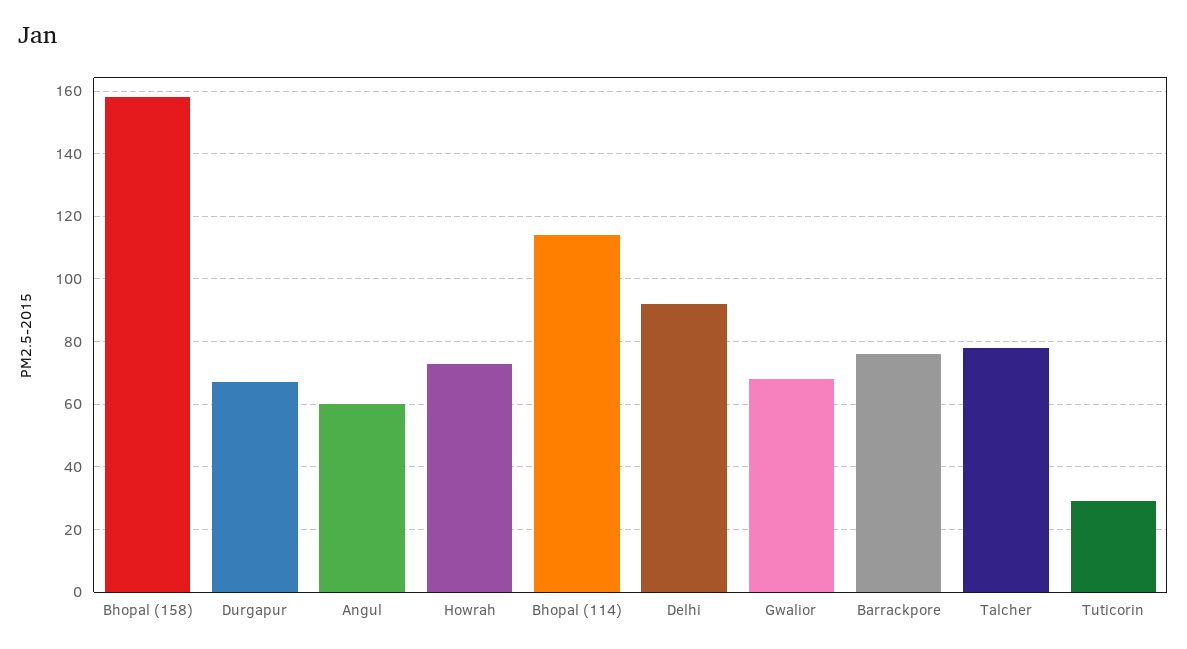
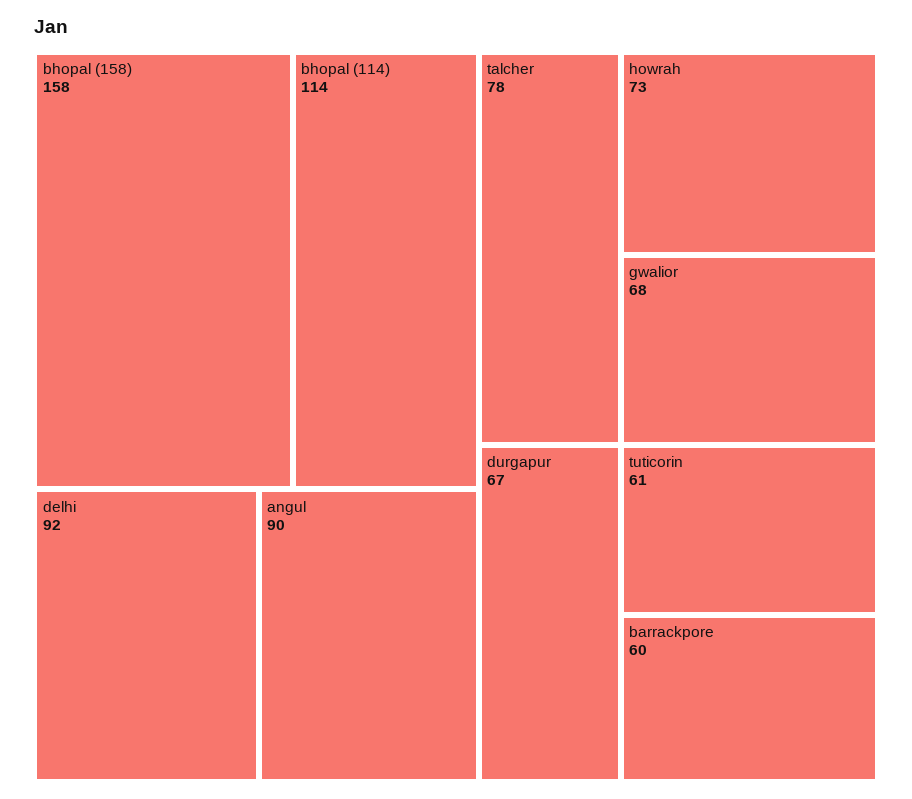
  {
    "Bhopal (158)": 158,
    "Durgapur": 67,
-   "Angul": 60,
+   "Angul": 90,
    "Howrah": 73,
    "Bhopal (114)": 114,
    "Delhi": 92,
    "Gwalior": 68,
-   "Barrackpore": 75,
+   "Barrackpore": 60,
    "Talcher": 78,
-   "Tuticorin": 30
+   "Tuticorin": 61
  }

